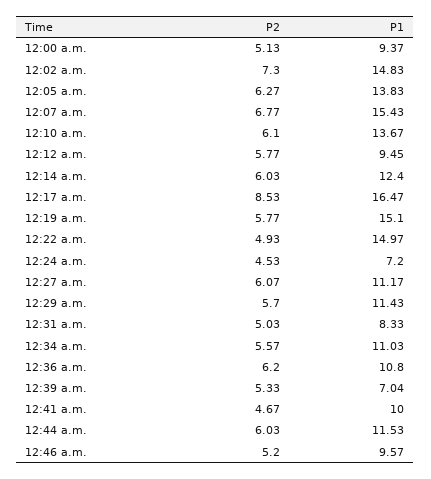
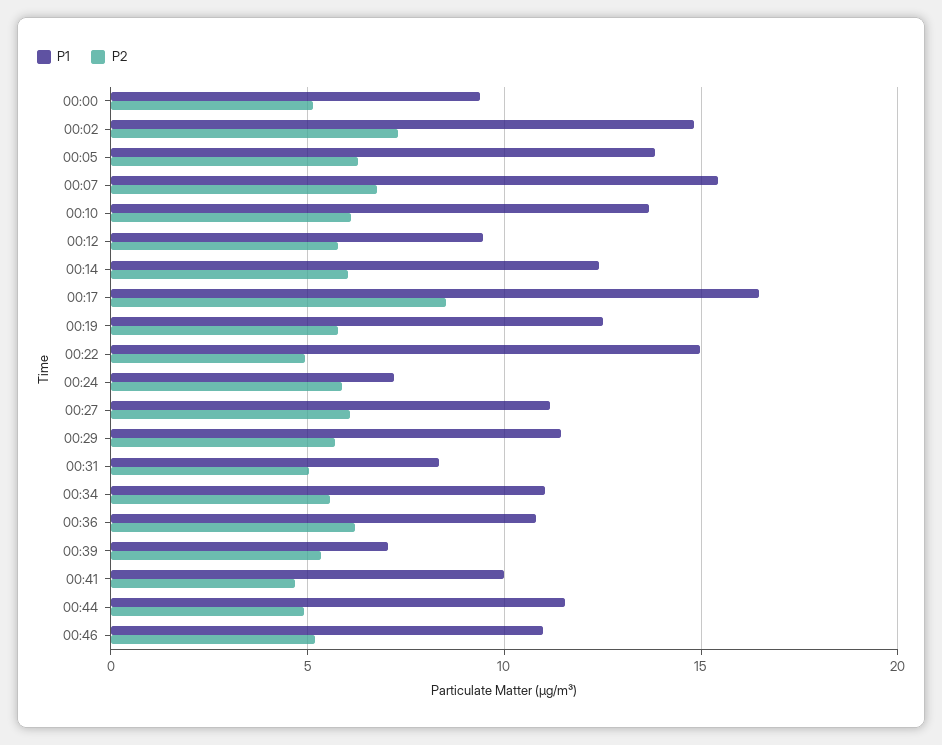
  {
    "P2": {
      "12:00 a.m.": 5.13,
      "12:02 a.m.": 7.3,
      "12:05 a.m.": 6.27,
      "12:07 a.m.": 6.77,
      "12:10 a.m.": 6.1,
      "12:12 a.m.": 5.77,
      "12:14 a.m.": 6.03,
      "12:17 a.m.": 8.53,
      "12:19 a.m.": 5.77,
      "12:22 a.m.": 4.93,
-     "12:24 a.m.": 4.53,
+     "12:24 a.m.": 6,
      "12:27 a.m.": 6.07,
      "12:29 a.m.": 5.7,
      "12:31 a.m.": 5.03,
      "12:34 a.m.": 5.57,
      "12:36 a.m.": 6.2,
      "12:39 a.m.": 5.33,
      "12:41 a.m.": 4.67,
-     "12:44 a.m.": 6.03,
+     "12:44 a.m.": 5,
      "12:46 a.m.": 5.2
    },
    "P1": {
      "12:00 a.m.": 9.37,
      "12:02 a.m.": 14.83,
      "12:05 a.m.": 13.83,
      "12:07 a.m.": 15.43,
      "12:10 a.m.": 13.67,
      "12:12 a.m.": 9.45,
      "12:14 a.m.": 12.4,
      "12:17 a.m.": 16.47,
-     "12:19 a.m.": 15.1,
+     "12:19 a.m.": 12.5,
      "12:22 a.m.": 14.97,
      "12:24 a.m.": 7.2,
      "12:27 a.m.": 11.17,
      "12:29 a.m.": 11.43,
      "12:31 a.m.": 8.33,
      "12:34 a.m.": 11.03,
      "12:36 a.m.": 10.8,
      "12:39 a.m.": 7.04,
      "12:41 a.m.": 10,
      "12:44 a.m.": 11.53,
-     "12:46 a.m.": 9.57
+     "12:46 a.m.": 11
    }
  }

